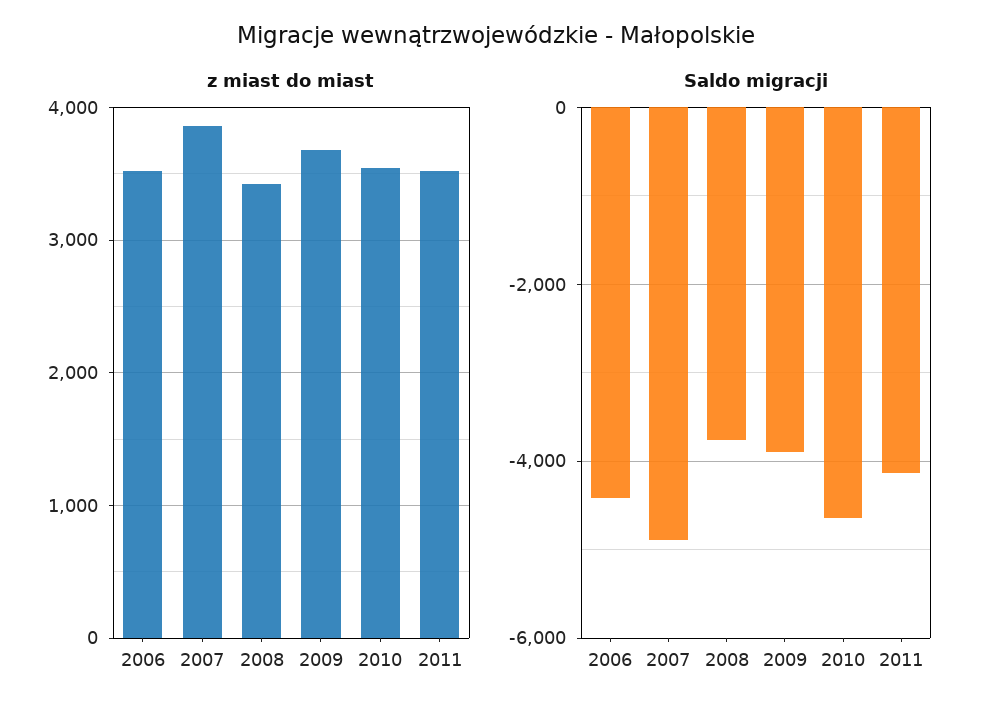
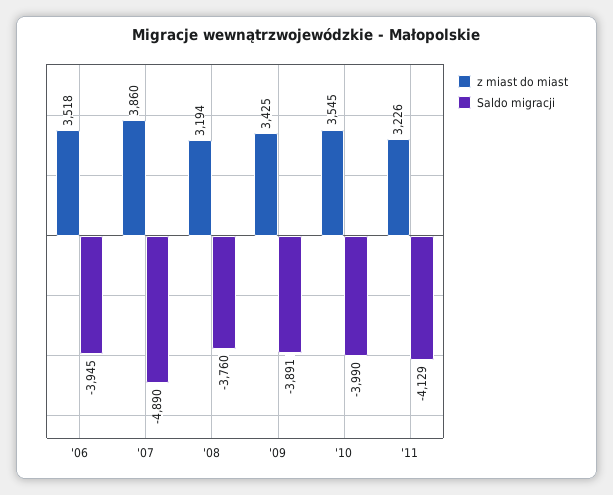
  {
    "z miast do miast": {
      "2006": 3518,
      "2007": 3860,
-     "2008": 3400,
+     "2008": 3194,
-     "2009": 3700,
+     "2009": 3425,
      "2010": 3545,
-     "2011": 3500
+     "2011": 3226
    },
    "Saldo migracji": {
-     "2006": -4400,
+     "2006": -3945,
      "2007": -4890,
      "2008": -3760,
      "2009": -3891,
-     "2010": -4600,
+     "2010": -3990,
      "2011": -4129
    }
  }

